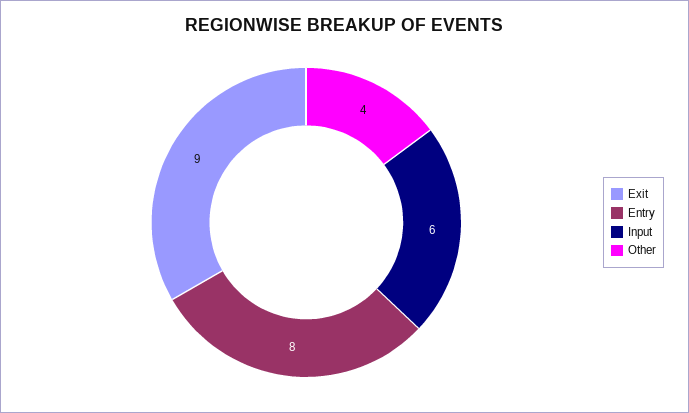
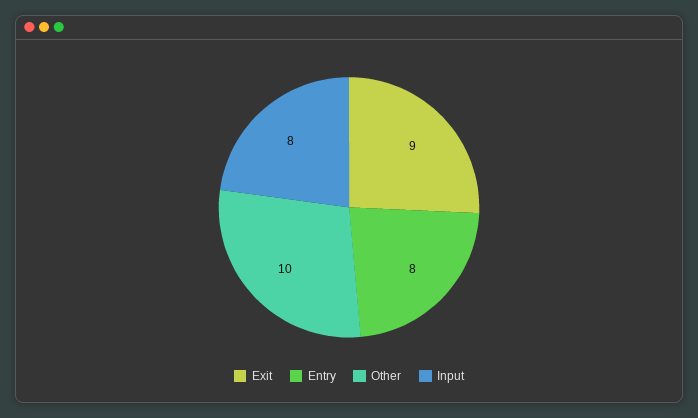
  {
    "Exit": 9,
    "Entry": 8,
-   "Input": 6,
+   "Input": 8,
-   "Other": 4
+   "Other": 10
  }

